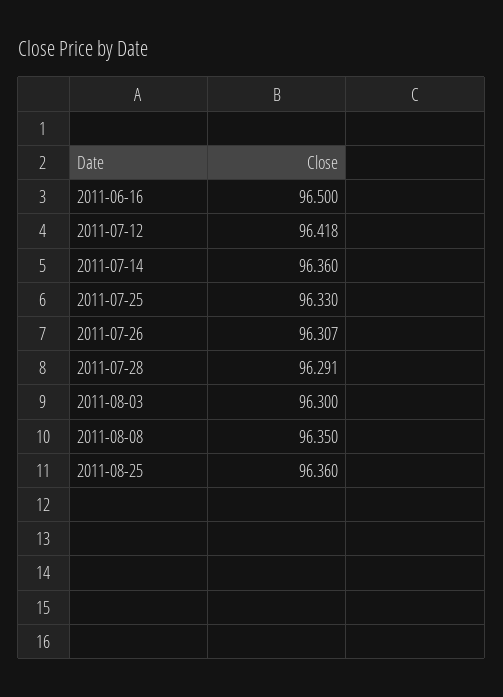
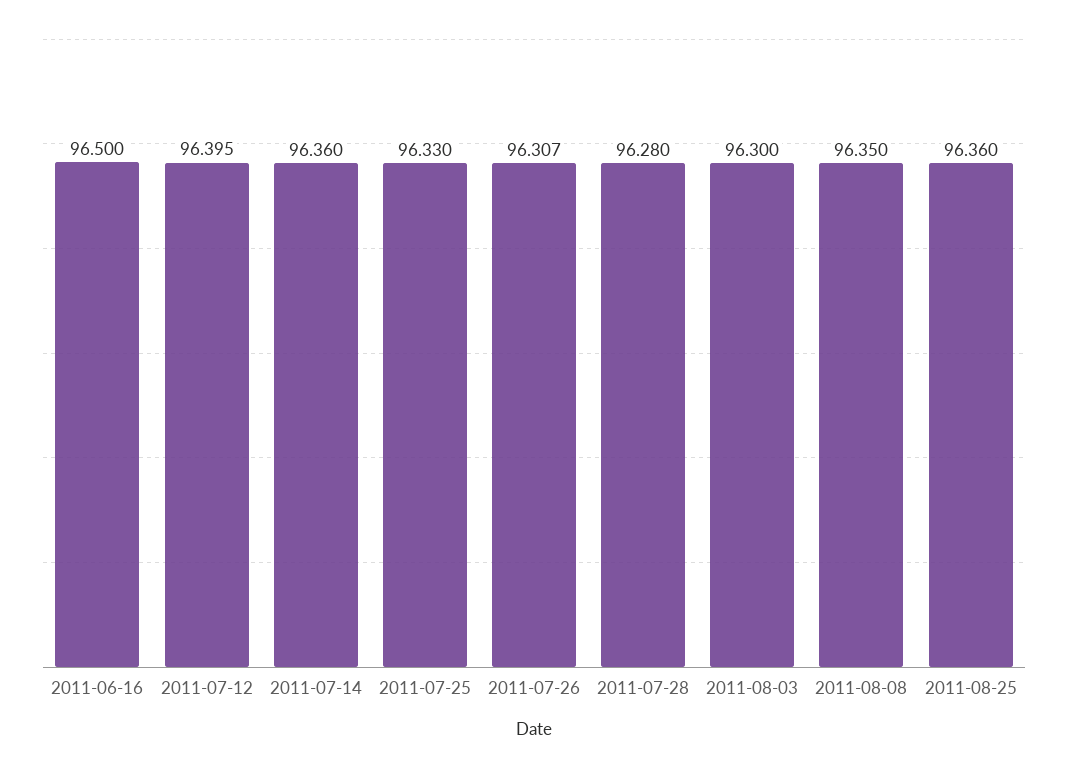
  {
    "2011-06-16": 96.5,
-   "2011-07-12": 96.418,
+   "2011-07-12": 96.395,
    "2011-07-14": 96.36,
    "2011-07-25": 96.33,
    "2011-07-26": 96.307,
-   "2011-07-28": 96.291,
+   "2011-07-28": 96.28,
    "2011-08-03": 96.3,
    "2011-08-08": 96.35,
    "2011-08-25": 96.36
  }

